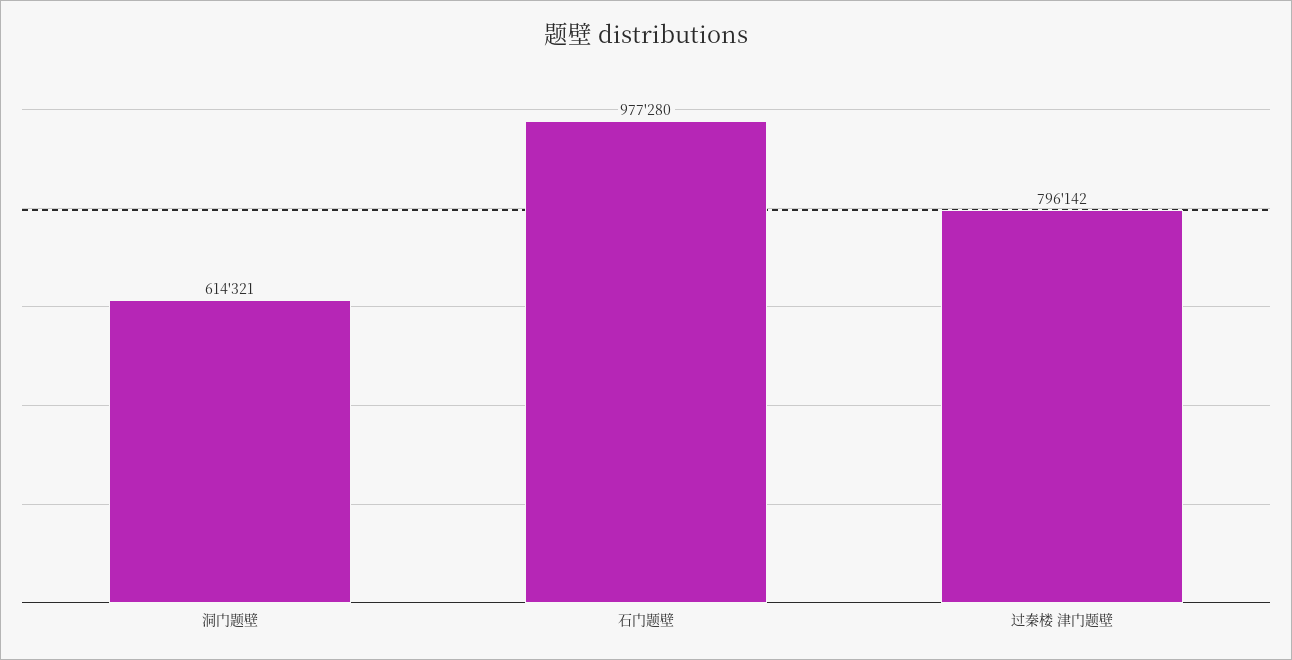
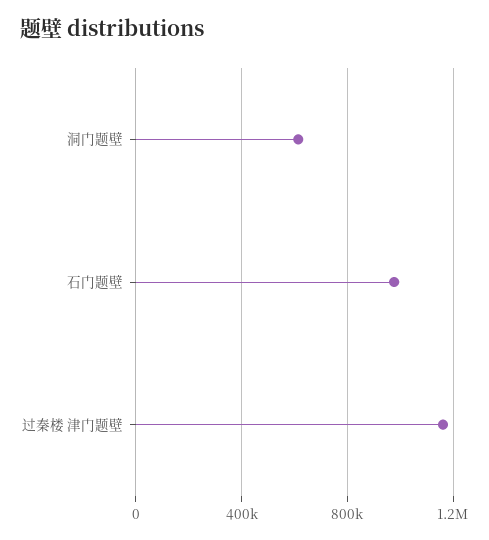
  {
    "洞门题壁": 614321,
    "石门题壁": 977280,
-   "过秦楼 津门题壁": 796142
+   "过秦楼 津门题壁": 1150000
  }

